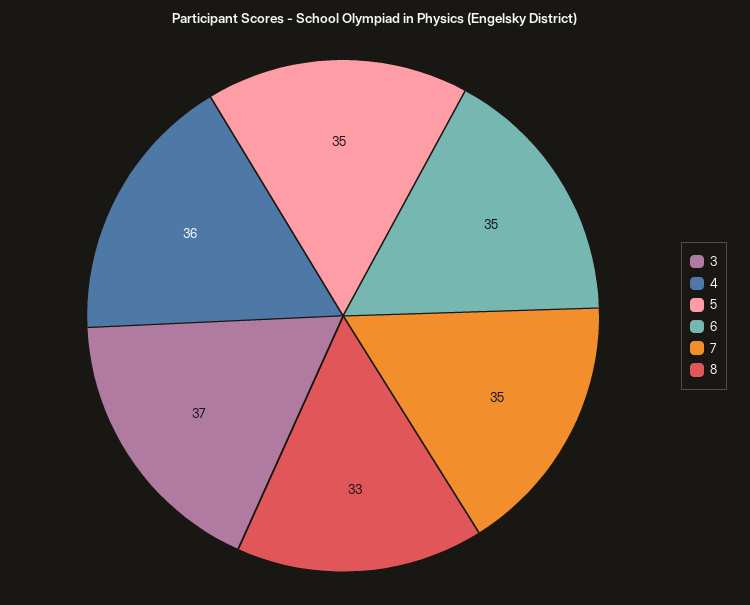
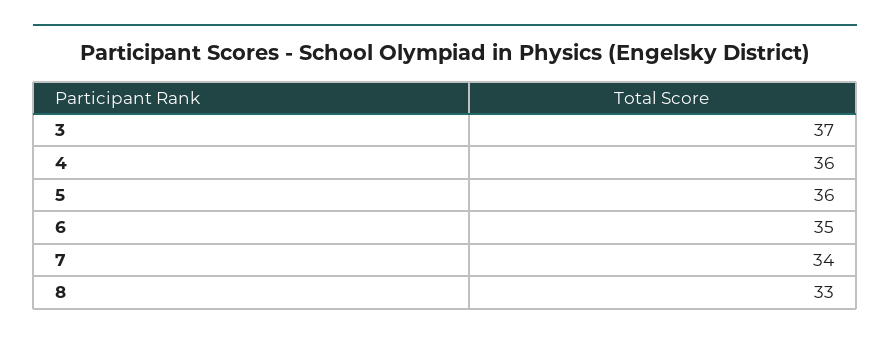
  {
    "3": 37,
    "4": 36,
-   "5": 35,
+   "5": 36,
    "6": 35,
-   "7": 35,
+   "7": 34,
    "8": 33
  }

